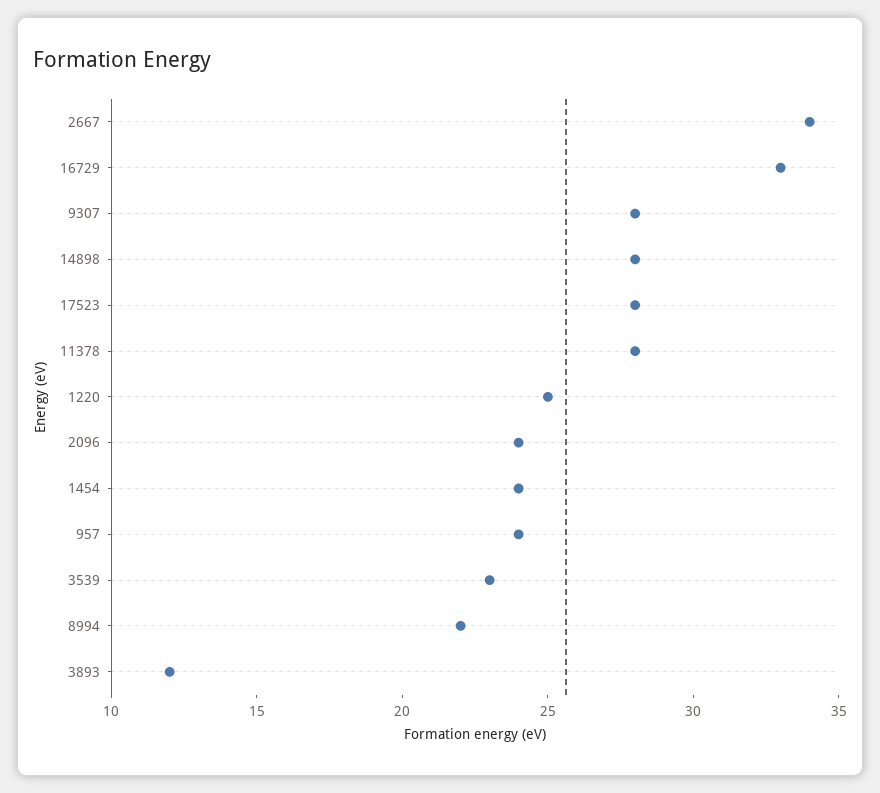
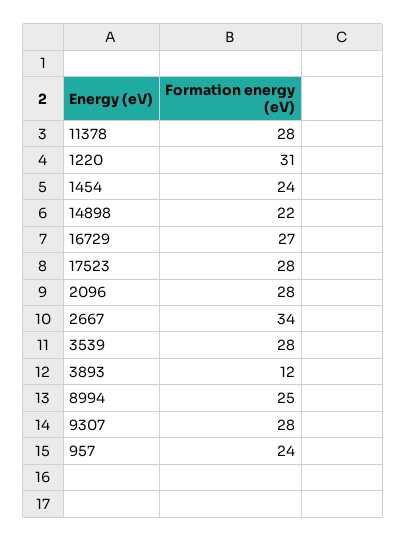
  {
    "2667": 34,
-   "16729": 33,
+   "16729": 27,
    "9307": 28,
-   "14898": 28,
+   "14898": 22,
    "17523": 28,
    "11378": 28,
-   "1220": 25,
+   "1220": 31,
-   "2096": 24,
+   "2096": 28,
    "1454": 24,
    "957": 24,
-   "3539": 23,
+   "3539": 28,
-   "8994": 22,
+   "8994": 25,
    "3893": 12
  }

